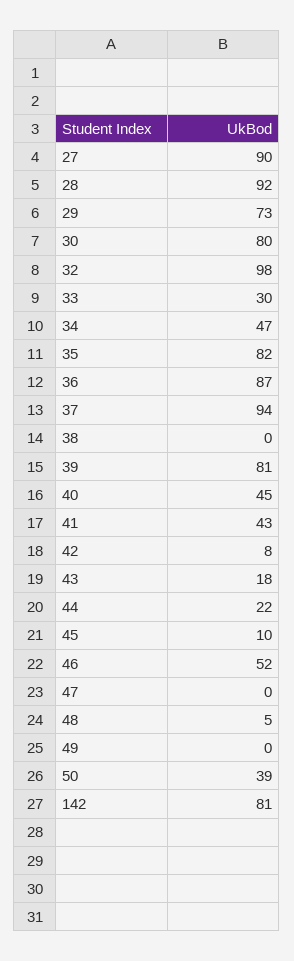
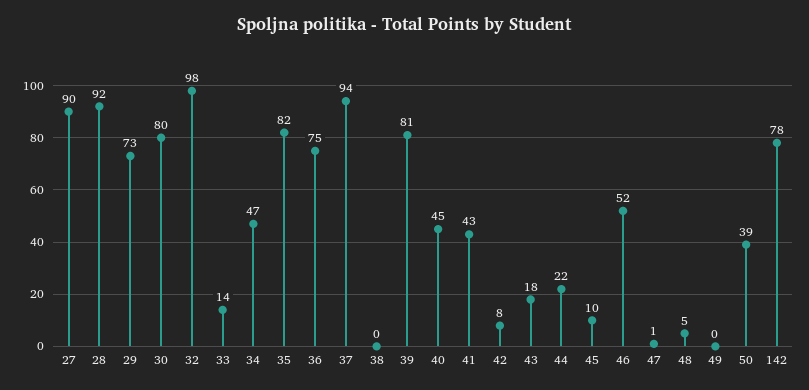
  {
    "27": 90,
    "28": 92,
    "29": 73,
    "30": 80,
    "32": 98,
-   "33": 30,
+   "33": 14,
    "34": 47,
    "35": 82,
-   "36": 87,
+   "36": 75,
    "37": 94,
    "38": 0,
    "39": 81,
    "40": 45,
    "41": 43,
    "42": 8,
    "43": 18,
    "44": 22,
    "45": 10,
    "46": 52,
-   "47": 0,
+   "47": 1,
    "48": 5,
    "49": 0,
    "50": 39,
-   "142": 81
+   "142": 78
  }

